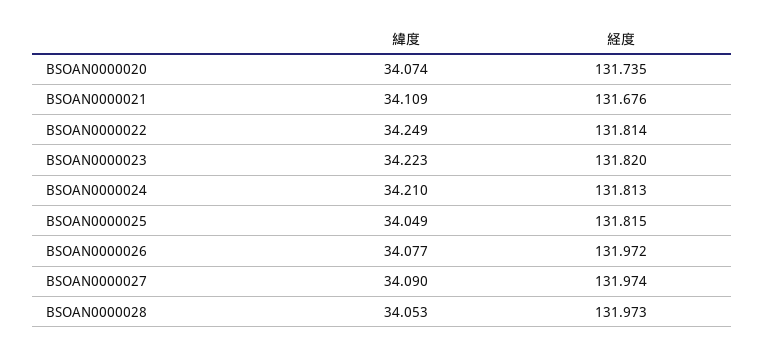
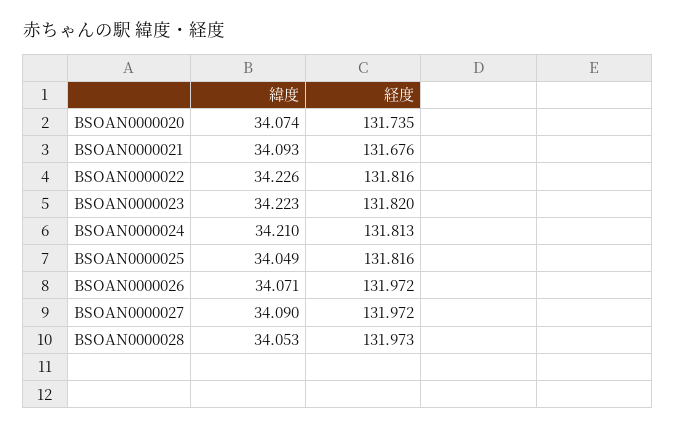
  {
    "緯度": {
      "BSOAN0000020": 34.074,
-     "BSOAN0000021": 34.109,
+     "BSOAN0000021": 34.093,
-     "BSOAN0000022": 34.249,
+     "BSOAN0000022": 34.226,
      "BSOAN0000023": 34.223,
      "BSOAN0000024": 34.21,
      "BSOAN0000025": 34.049,
-     "BSOAN0000026": 34.077,
+     "BSOAN0000026": 34.071,
      "BSOAN0000027": 34.09,
      "BSOAN0000028": 34.053
    },
    "経度": {
      "BSOAN0000020": 131.735,
      "BSOAN0000021": 131.676,
-     "BSOAN0000022": 131.814,
+     "BSOAN0000022": 131.816,
      "BSOAN0000023": 131.82,
      "BSOAN0000024": 131.813,
-     "BSOAN0000025": 131.815,
+     "BSOAN0000025": 131.816,
      "BSOAN0000026": 131.972,
-     "BSOAN0000027": 131.974,
+     "BSOAN0000027": 131.972,
      "BSOAN0000028": 131.973
    }
  }

